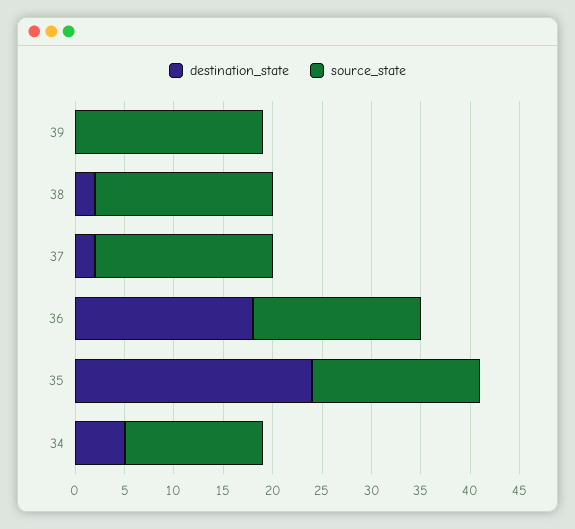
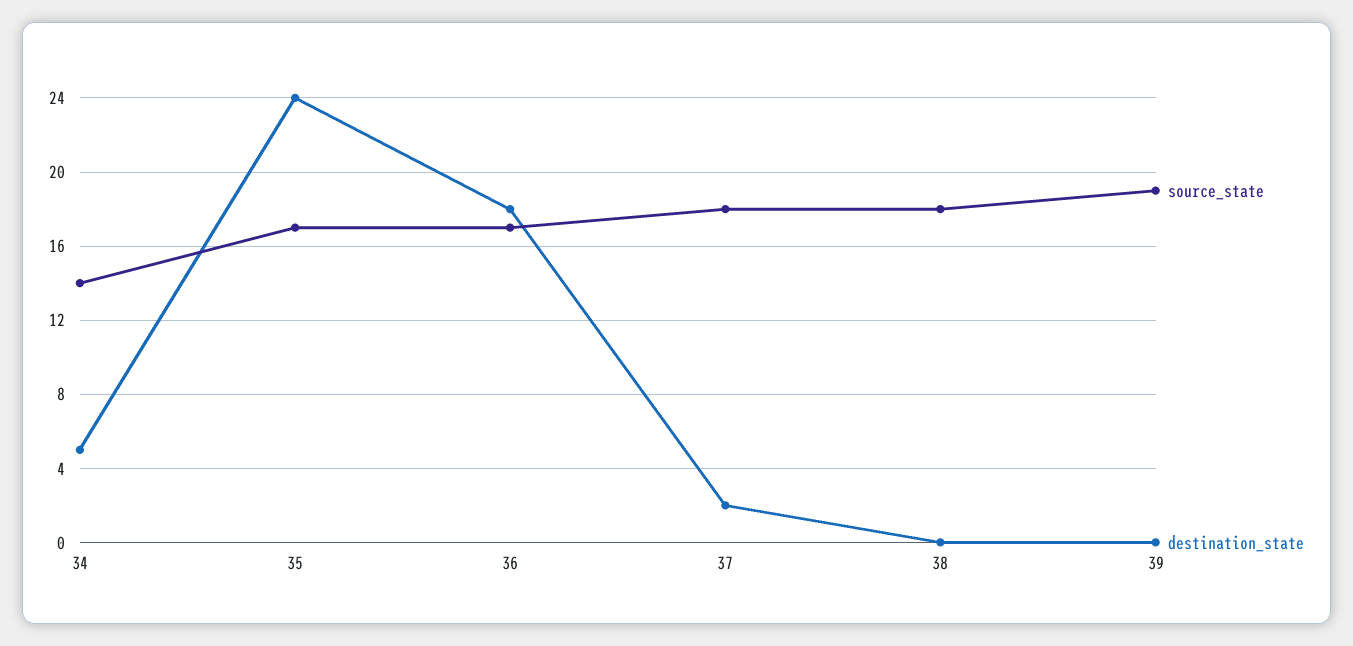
  {
    "destination_state": {
      "39": 0,
-     "38": 2,
+     "38": 0,
      "37": 2,
      "36": 18,
      "35": 24,
      "34": 5
    },
    "source_state": {
      "39": 19,
      "38": 18,
      "37": 18,
      "36": 17,
      "35": 17,
      "34": 14
    }
  }

